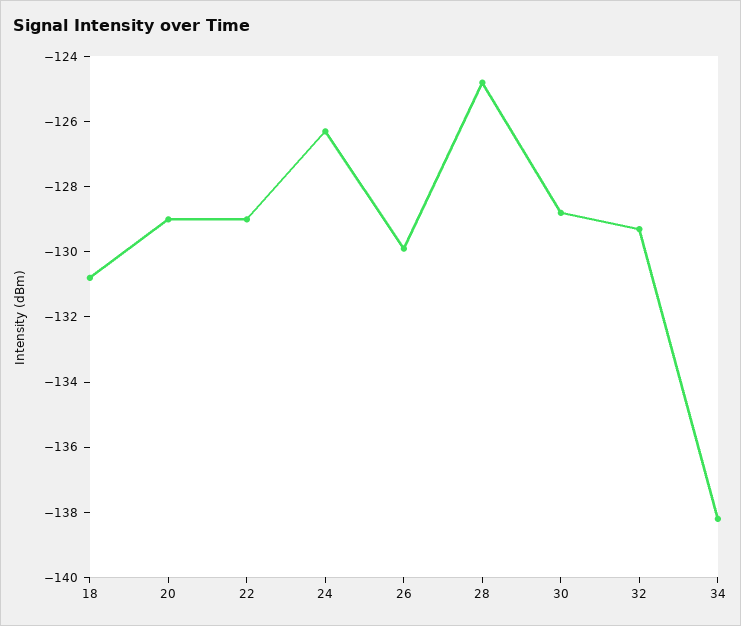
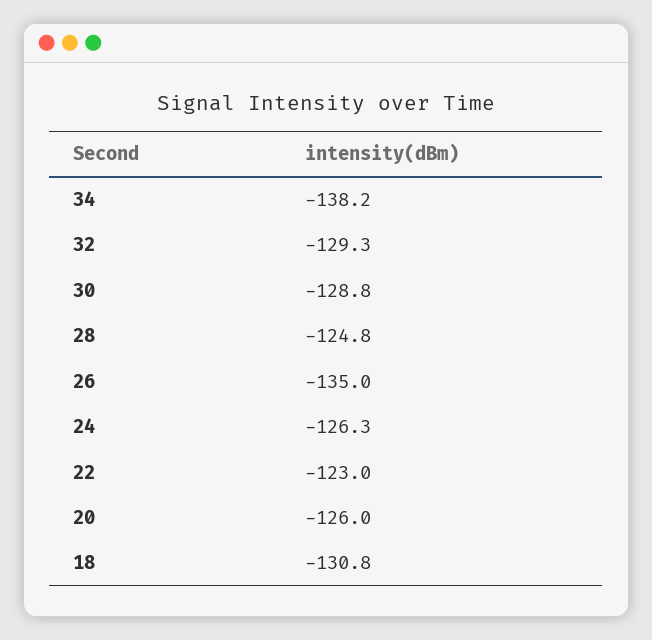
  {
    "18": -130.8,
-   "20": -129,
+   "20": -126,
-   "22": -129,
+   "22": -123,
    "24": -126.3,
-   "26": -130,
+   "26": -135,
    "28": -124.8,
    "30": -128.8,
    "32": -129.3,
    "34": -138.2
  }

